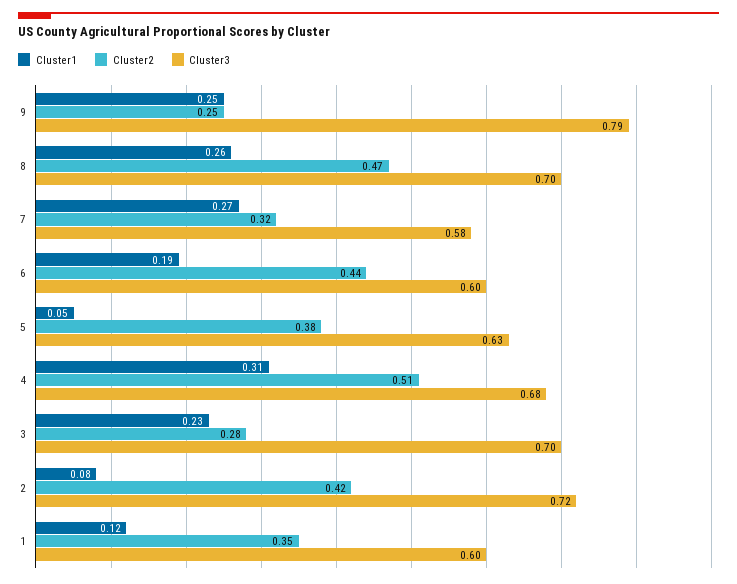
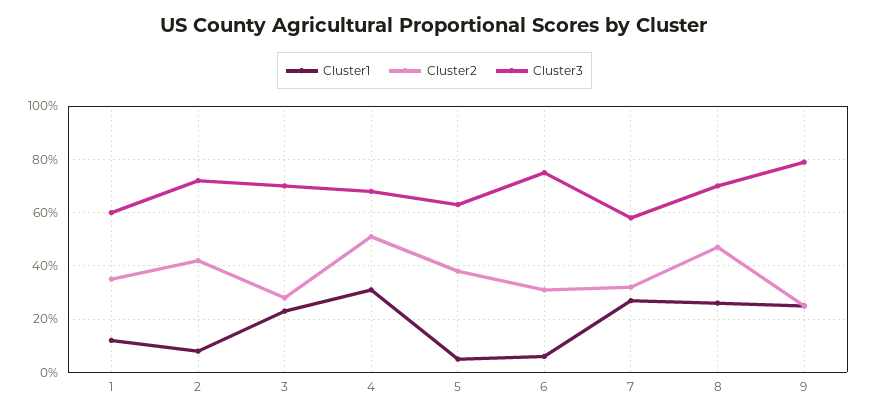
  {
    "Cluster1": {
      "9": 0.25,
      "8": 0.26,
      "7": 0.27,
-     "6": 0.19,
+     "6": 0.05,
      "5": 0.05,
      "4": 0.31,
      "3": 0.23,
      "2": 0.08,
      "1": 0.12
    },
    "Cluster2": {
      "9": 0.25,
      "8": 0.47,
      "7": 0.32,
-     "6": 0.44,
+     "6": 0.3,
      "5": 0.38,
      "4": 0.51,
      "3": 0.28,
      "2": 0.42,
      "1": 0.35
    },
    "Cluster3": {
      "9": 0.79,
      "8": 0.7,
      "7": 0.58,
-     "6": 0.6,
+     "6": 0.75,
      "5": 0.63,
      "4": 0.68,
      "3": 0.7,
      "2": 0.72,
      "1": 0.6
    }
  }

